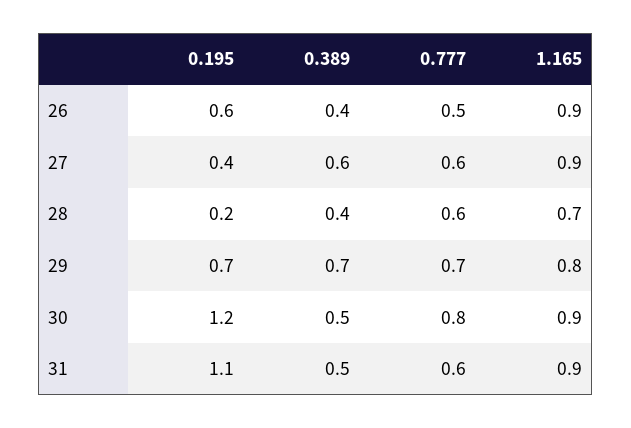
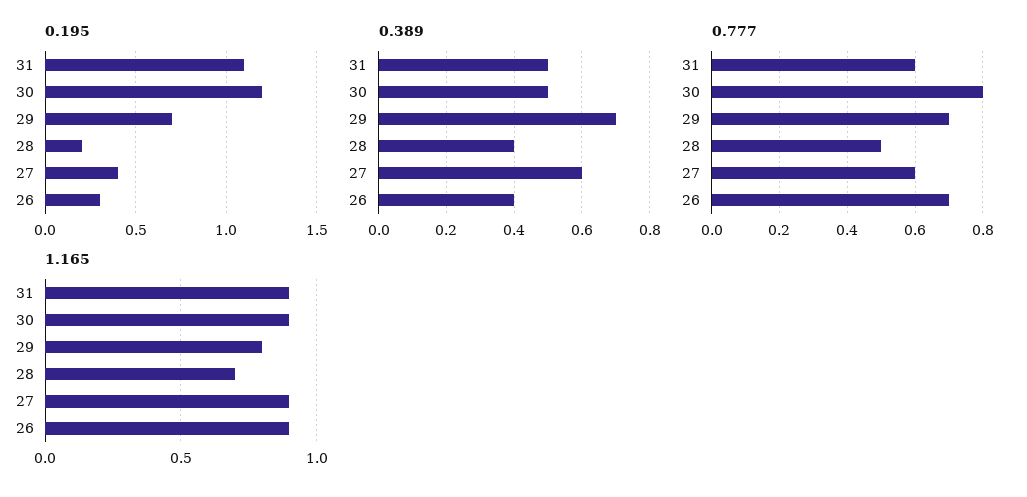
  {
    "0.195": {
-     "26": 0.6,
+     "26": 0.3,
      "27": 0.4,
      "28": 0.2,
      "29": 0.7,
      "30": 1.2,
      "31": 1.1
    },
    "0.389": {
      "26": 0.4,
      "27": 0.6,
      "28": 0.4,
      "29": 0.7,
      "30": 0.5,
      "31": 0.5
    },
    "0.777": {
-     "26": 0.5,
+     "26": 0.7,
      "27": 0.6,
-     "28": 0.6,
+     "28": 0.5,
      "29": 0.7,
      "30": 0.8,
      "31": 0.6
    },
    "1.165": {
      "26": 0.9,
      "27": 0.9,
      "28": 0.7,
      "29": 0.8,
      "30": 0.9,
      "31": 0.9
    }
  }

